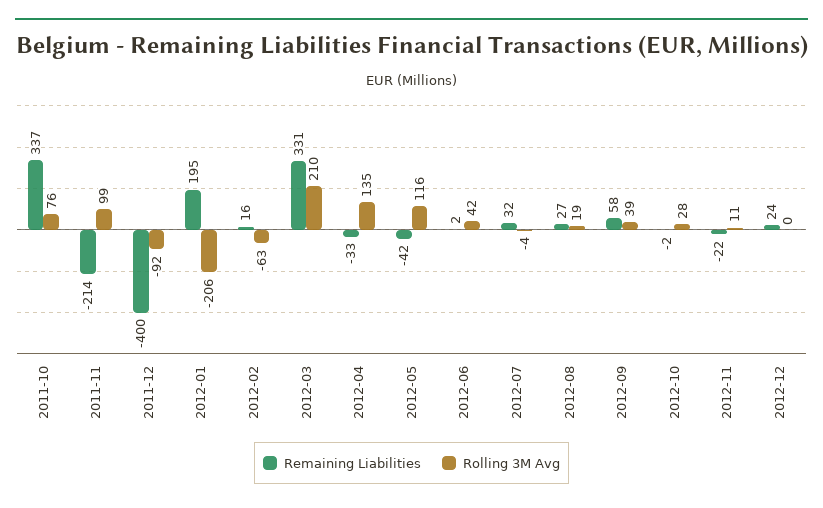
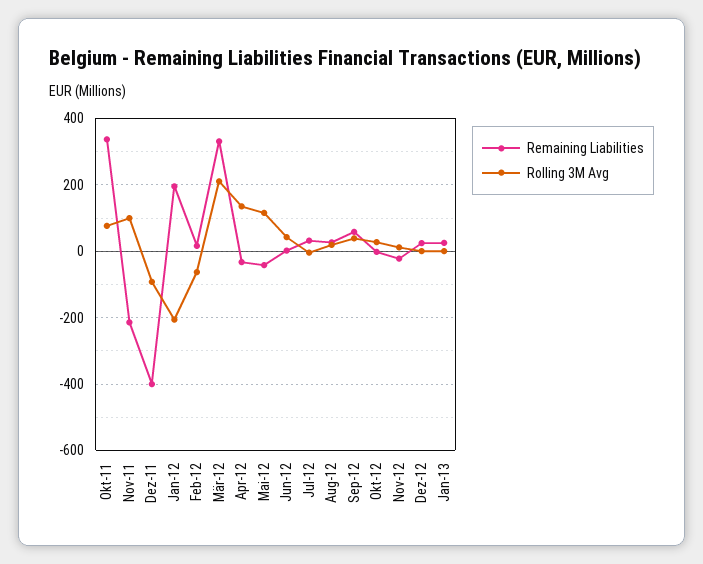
  {
    "Remaining Liabilities": {
      "2011-10": 337,
      "2011-11": -214,
      "2011-12": -400,
      "2012-01": 195,
      "2012-02": 16,
      "2012-03": 331,
      "2012-04": -33,
      "2012-05": -42,
      "2012-06": 2,
      "2012-07": 32,
      "2012-08": 27,
      "2012-09": 58,
      "2012-10": -2,
      "2012-11": -22,
-     "2012-12": 24
+     "2012-12": 24,
+     "Jan-13": 20
    },
    "Rolling 3M Avg": {
      "2011-10": 76,
      "2011-11": 99,
      "2011-12": -92,
      "2012-01": -206,
      "2012-02": -63,
      "2012-03": 210,
      "2012-04": 135,
      "2012-05": 116,
      "2012-06": 42,
      "2012-07": -4,
      "2012-08": 19,
      "2012-09": 39,
      "2012-10": 28,
      "2012-11": 11,
-     "2012-12": 0
+     "2012-12": 0,
+     "Jan-13": 0
    }
  }

